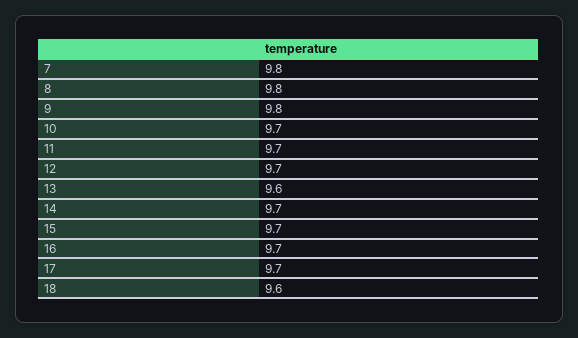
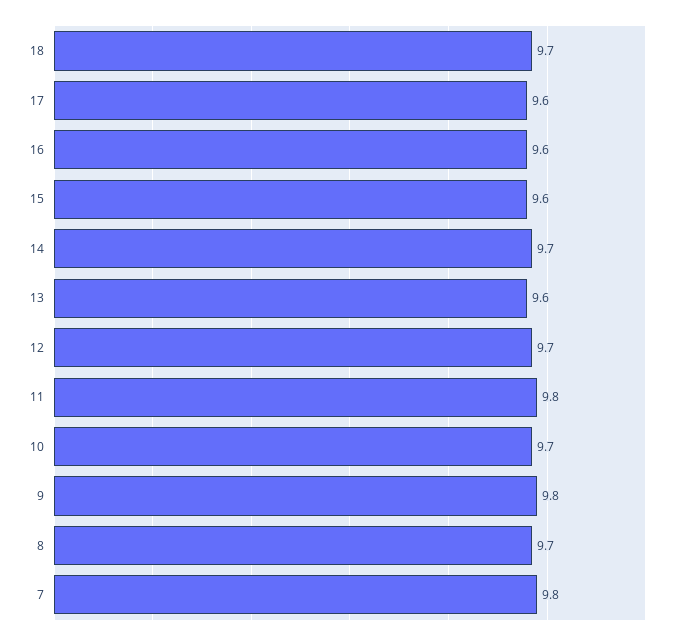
  {
    "7": 9.8,
-   "8": 9.8,
+   "8": 9.7,
    "9": 9.8,
    "10": 9.7,
-   "11": 9.7,
+   "11": 9.8,
    "12": 9.7,
    "13": 9.6,
    "14": 9.7,
-   "15": 9.7,
+   "15": 9.6,
-   "16": 9.7,
+   "16": 9.6,
-   "17": 9.7,
+   "17": 9.6,
-   "18": 9.6
+   "18": 9.7
  }

